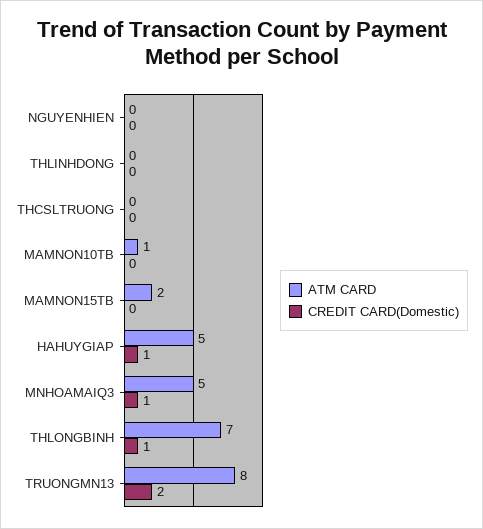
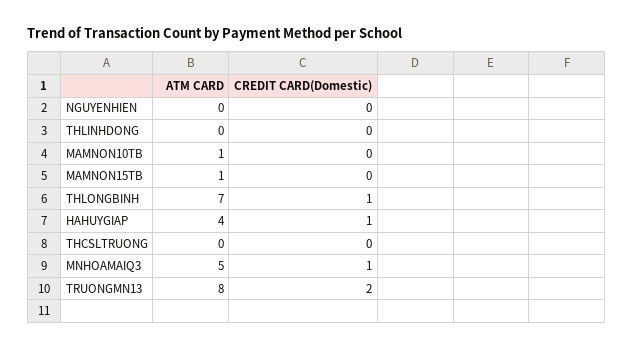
  {
    "ATM CARD": {
      "NGUYENHIEN": 0,
      "THLINHDONG": 0,
      "THCSLTRUONG": 0,
      "MAMNON10TB": 1,
-     "MAMNON15TB": 2,
+     "MAMNON15TB": 1,
-     "HAHUYGIAP": 5,
+     "HAHUYGIAP": 4,
      "MNHOAMAIQ3": 5,
      "THLONGBINH": 7,
      "TRUONGMN13": 8
    },
    "CREDIT CARD(Domestic)": {
      "NGUYENHIEN": 0,
      "THLINHDONG": 0,
      "THCSLTRUONG": 0,
      "MAMNON10TB": 0,
      "MAMNON15TB": 0,
      "HAHUYGIAP": 1,
      "MNHOAMAIQ3": 1,
      "THLONGBINH": 1,
      "TRUONGMN13": 2
    }
  }

